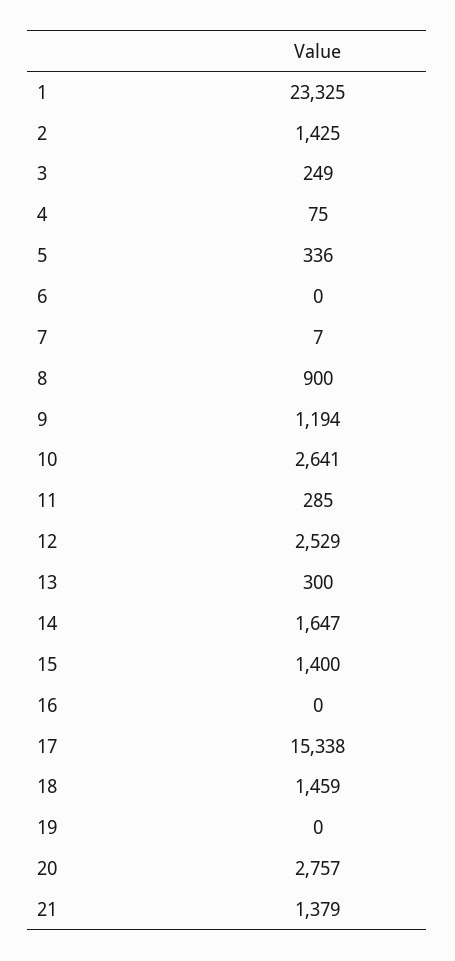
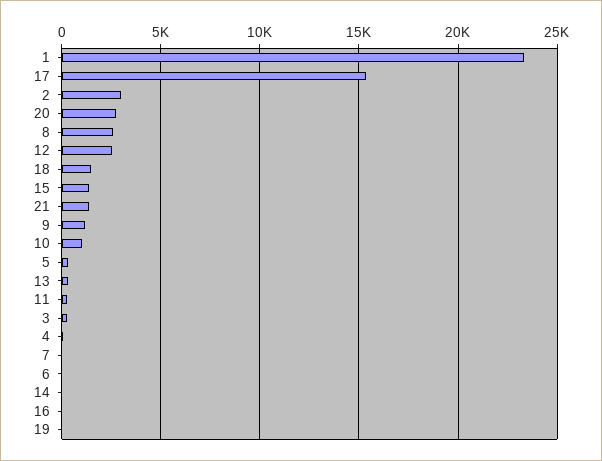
  {
    "1": 23325,
-   "2": 1425,
+   "2": 3000,
    "3": 249,
    "4": 75,
    "5": 336,
    "6": 0,
    "7": 7,
-   "8": 900,
+   "8": 2500,
    "9": 1194,
-   "10": 2641,
+   "10": 1000,
    "11": 285,
    "12": 2529,
    "13": 300,
-   "14": 1647,
+   "14": 0,
    "15": 1400,
    "16": 0,
    "17": 15338,
    "18": 1459,
    "19": 0,
    "20": 2757,
    "21": 1379
  }

